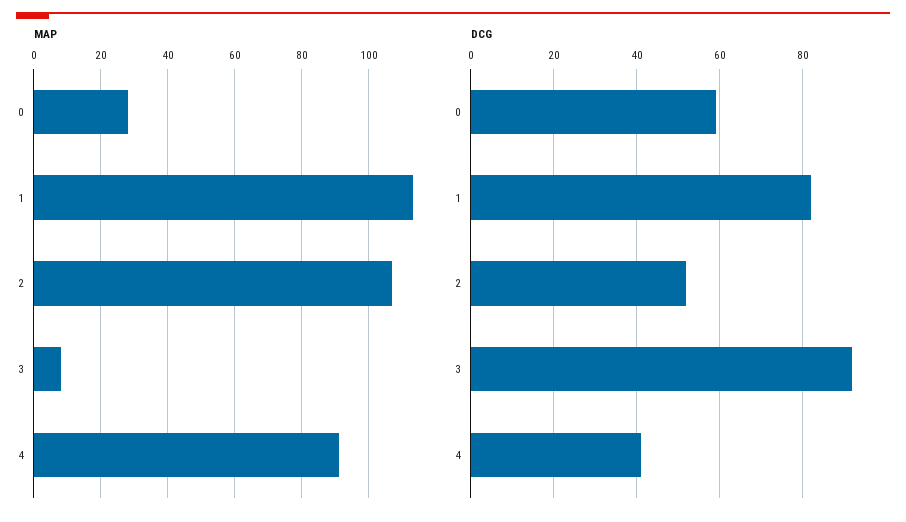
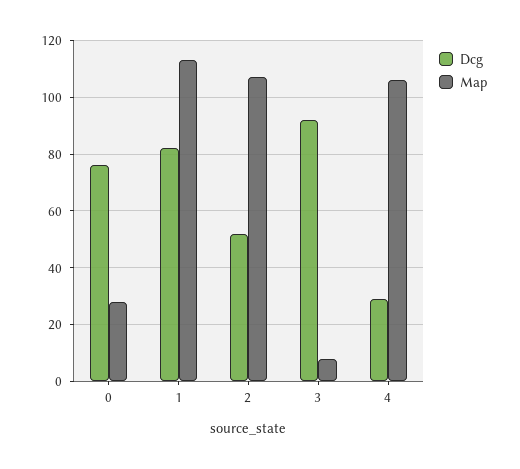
  {
    "MAP": {
      "0": 30,
      "1": 115,
      "2": 105,
      "3": 10,
-     "4": 90
+     "4": 105
    },
    "DCG": {
-     "0": 60,
+     "0": 75,
      "1": 80,
      "2": 50,
      "3": 90,
-     "4": 40
+     "4": 30
    }
  }

